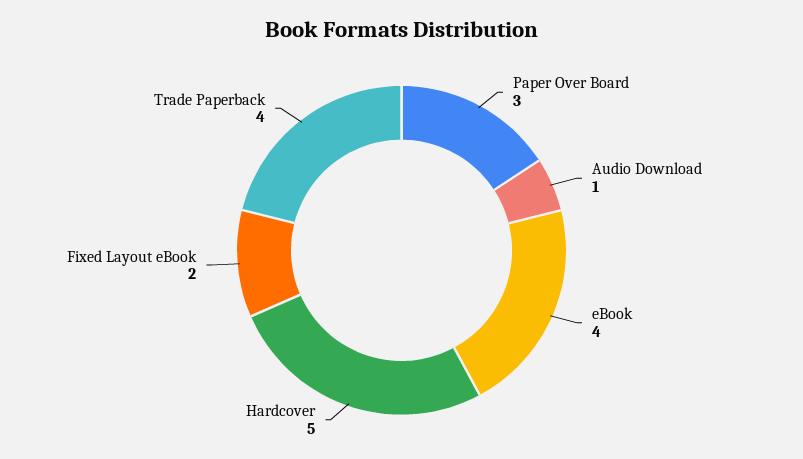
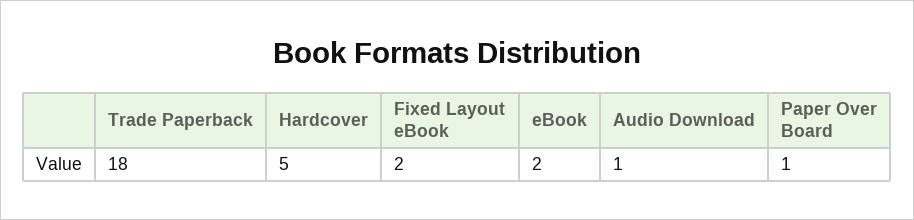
  {
-   "Paper Over Board": 3,
+   "Paper Over Board": 1,
    "Audio Download": 1,
-   "eBook": 4,
+   "eBook": 2,
    "Hardcover": 5,
    "Fixed Layout eBook": 2,
-   "Trade Paperback": 4
+   "Trade Paperback": 18
  }

